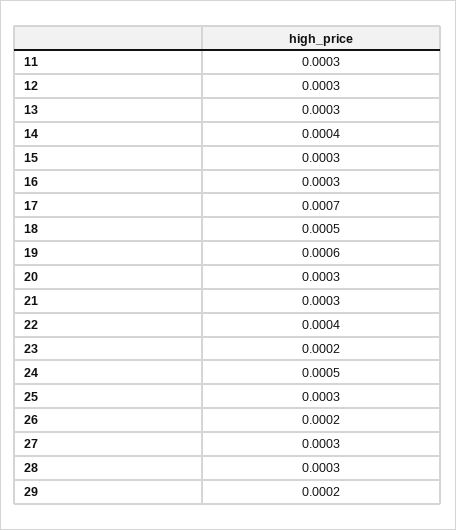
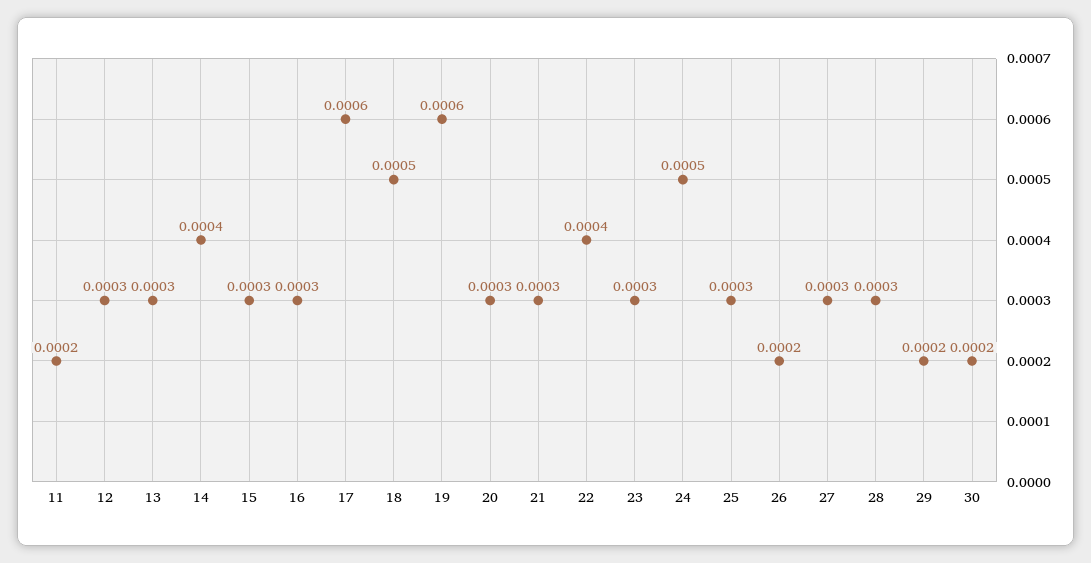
  {
-   "11": 0.0003,
+   "11": 0.0002,
    "12": 0.0003,
    "13": 0.0003,
    "14": 0.0004,
    "15": 0.0003,
    "16": 0.0003,
-   "17": 0.0007,
+   "17": 0.0006,
    "18": 0.0005,
    "19": 0.0006,
    "20": 0.0003,
    "21": 0.0003,
    "22": 0.0004,
-   "23": 0.0002,
+   "23": 0.0003,
    "24": 0.0005,
    "25": 0.0003,
    "26": 0.0002,
    "27": 0.0003,
    "28": 0.0003,
-   "29": 0.0002
+   "29": 0.0002,
+   "30": 0.0002
  }

